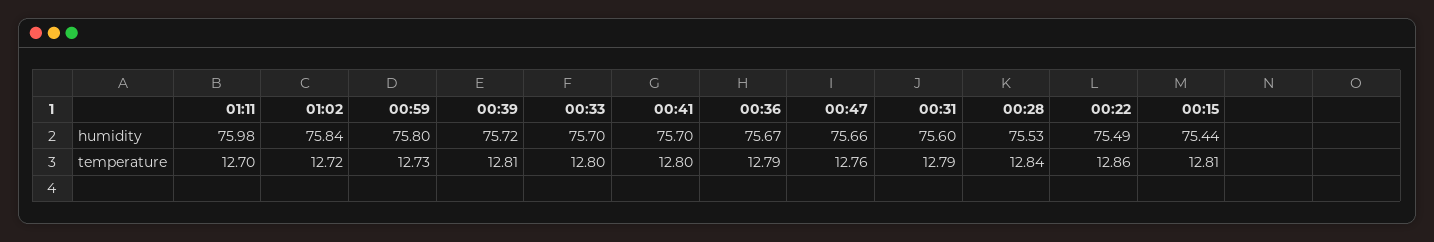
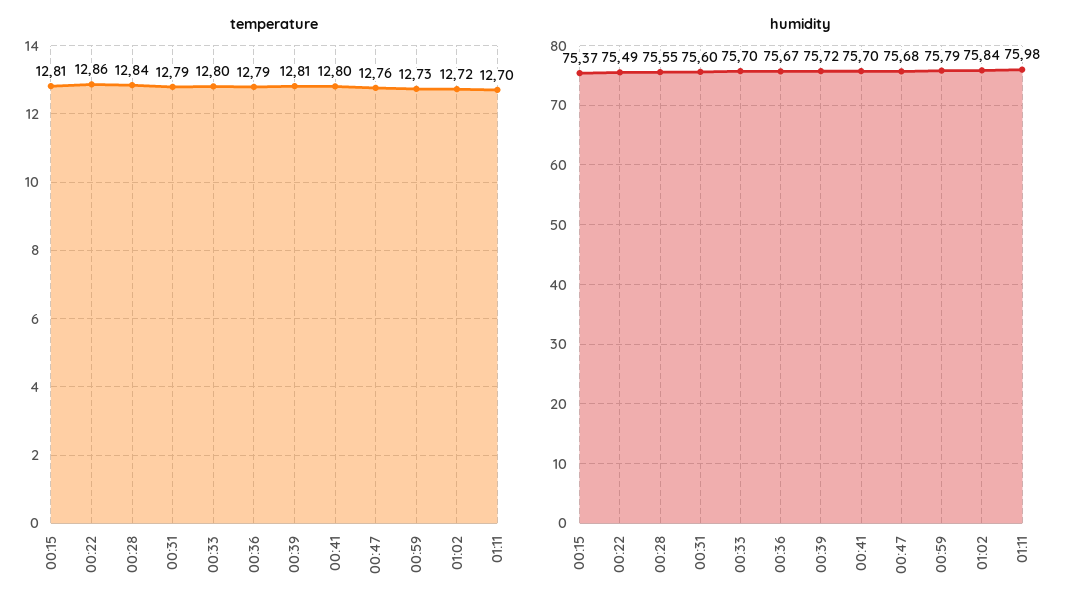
  {
    "humidity": {
      "01:11": 75.98,
      "01:02": 75.84,
-     "00:59": 75.8,
+     "00:59": 75.79,
      "00:39": 75.72,
      "00:33": 75.7,
      "00:41": 75.7,
      "00:36": 75.67,
-     "00:47": 75.66,
+     "00:47": 75.68,
      "00:31": 75.6,
-     "00:28": 75.53,
+     "00:28": 75.55,
      "00:22": 75.49,
-     "00:15": 75.44
+     "00:15": 75.37
    },
    "temperature": {
      "01:11": 12.7,
      "01:02": 12.72,
      "00:59": 12.73,
      "00:39": 12.81,
      "00:33": 12.8,
      "00:41": 12.8,
      "00:36": 12.79,
      "00:47": 12.76,
      "00:31": 12.79,
      "00:28": 12.84,
      "00:22": 12.86,
      "00:15": 12.81
    }
  }

